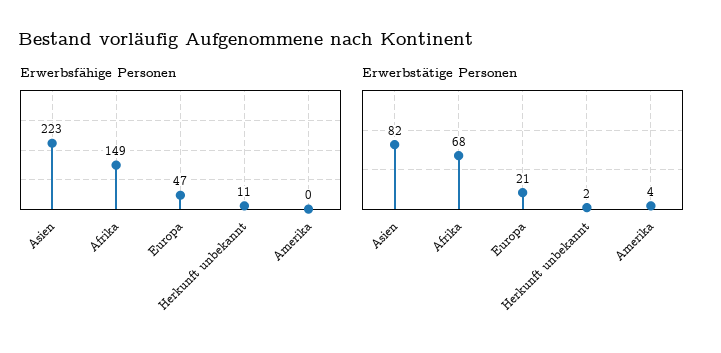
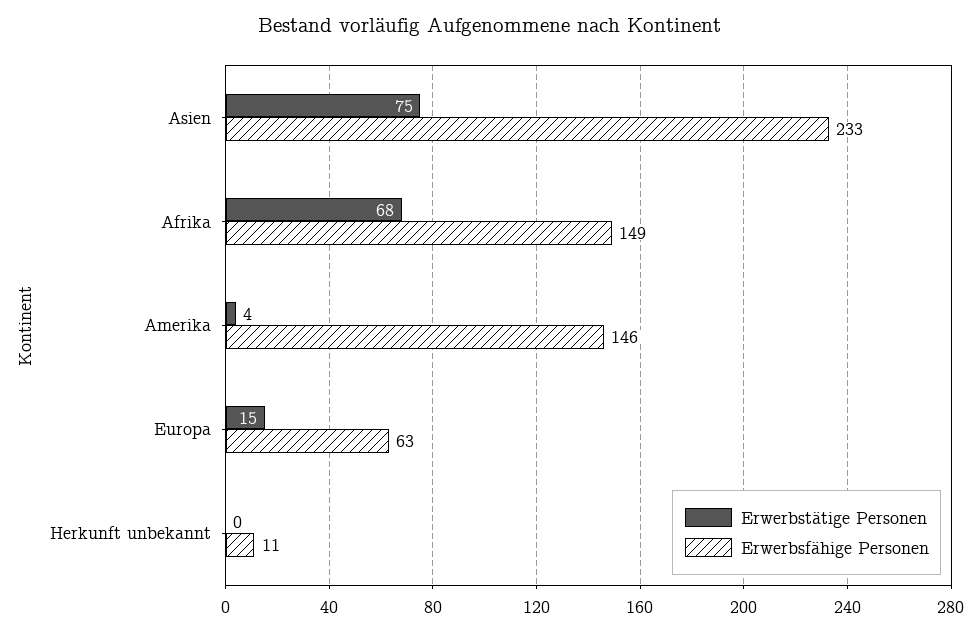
  {
    "Erwerbsfähige Personen": {
-     "Asien": 223,
+     "Asien": 233,
      "Afrika": 149,
-     "Europa": 47,
+     "Europa": 63,
      "Herkunft unbekannt": 11,
-     "Amerika": 0
+     "Amerika": 146
    },
    "Erwerbstätige Personen": {
-     "Asien": 82,
+     "Asien": 75,
      "Afrika": 68,
-     "Europa": 21,
+     "Europa": 15,
-     "Herkunft unbekannt": 2,
+     "Herkunft unbekannt": 0,
      "Amerika": 4
    }
  }

